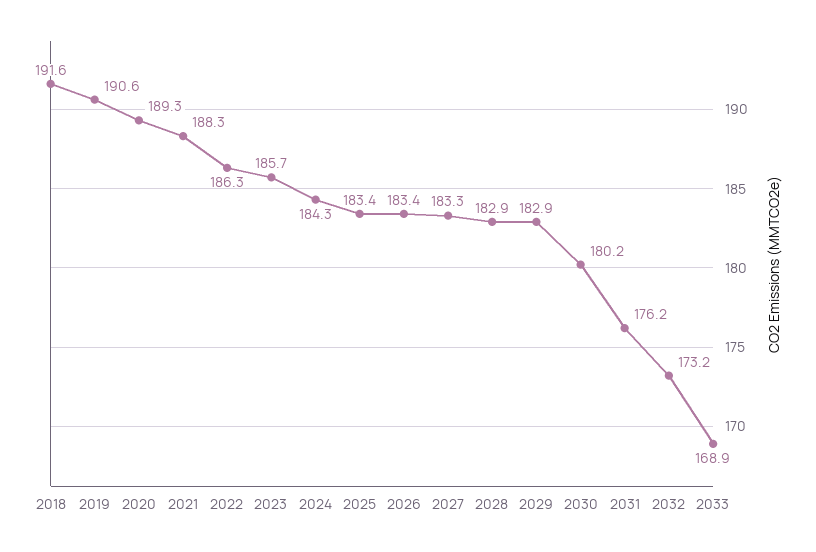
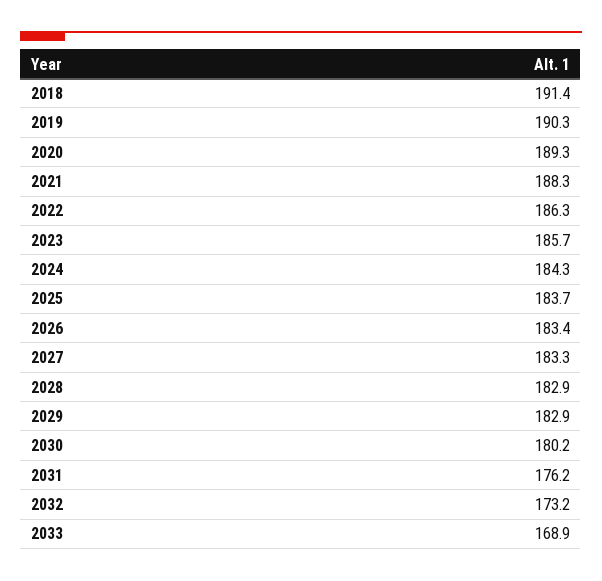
  {
-   "2018": 191.6,
+   "2018": 191.4,
-   "2019": 190.6,
+   "2019": 190.3,
    "2020": 189.3,
    "2021": 188.3,
    "2022": 186.3,
    "2023": 185.7,
    "2024": 184.3,
-   "2025": 183.4,
+   "2025": 183.7,
    "2026": 183.4,
    "2027": 183.3,
    "2028": 182.9,
    "2029": 182.9,
    "2030": 180.2,
    "2031": 176.2,
    "2032": 173.2,
    "2033": 168.9
  }

